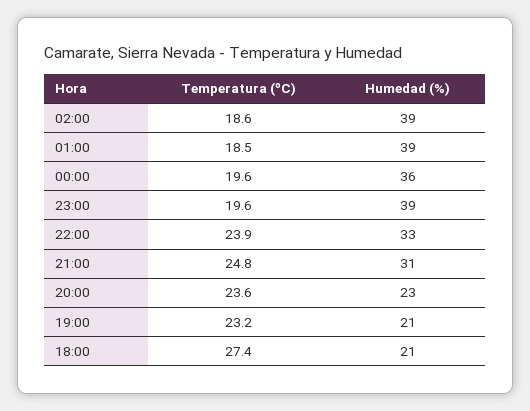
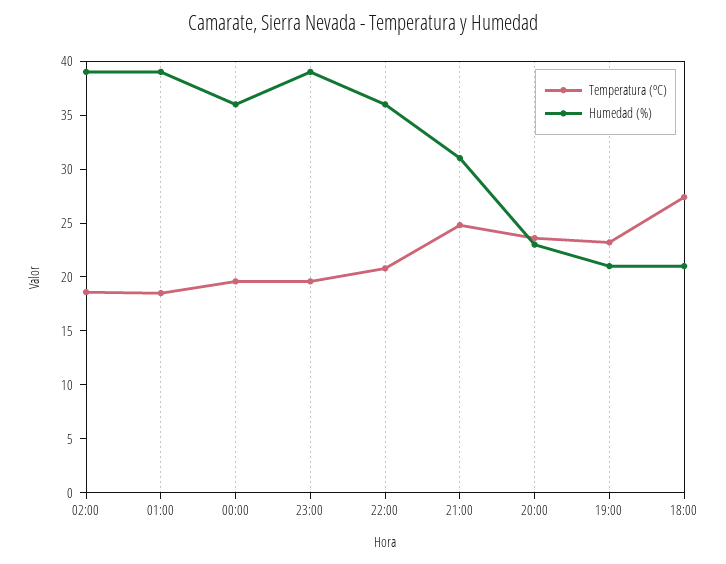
  {
    "Temperatura (ºC)": {
      "02:00": 18.6,
      "01:00": 18.5,
      "00:00": 19.6,
      "23:00": 19.6,
-     "22:00": 23.9,
+     "22:00": 21,
      "21:00": 24.8,
      "20:00": 23.6,
      "19:00": 23.2,
      "18:00": 27.4
    },
    "Humedad (%)": {
      "02:00": 39,
      "01:00": 39,
      "00:00": 36,
      "23:00": 39,
-     "22:00": 33,
+     "22:00": 36,
      "21:00": 31,
      "20:00": 23,
      "19:00": 21,
      "18:00": 21
    }
  }

